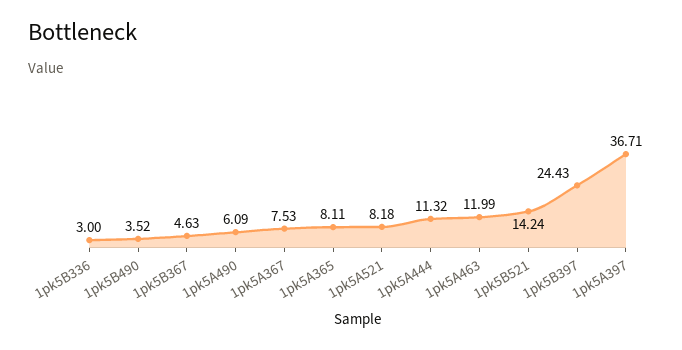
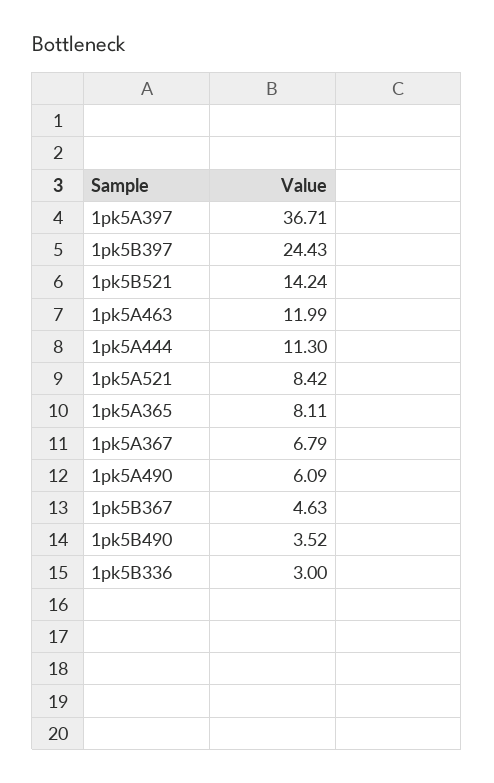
  {
    "1pk5B336": 3,
    "1pk5B490": 3.52,
    "1pk5B367": 4.63,
    "1pk5A490": 6.09,
-   "1pk5A367": 7.53,
+   "1pk5A367": 6.79,
    "1pk5A365": 8.11,
-   "1pk5A521": 8.18,
+   "1pk5A521": 8.42,
-   "1pk5A444": 11.32,
+   "1pk5A444": 11.3,
    "1pk5A463": 11.99,
    "1pk5B521": 14.24,
    "1pk5B397": 24.43,
    "1pk5A397": 36.71
  }

